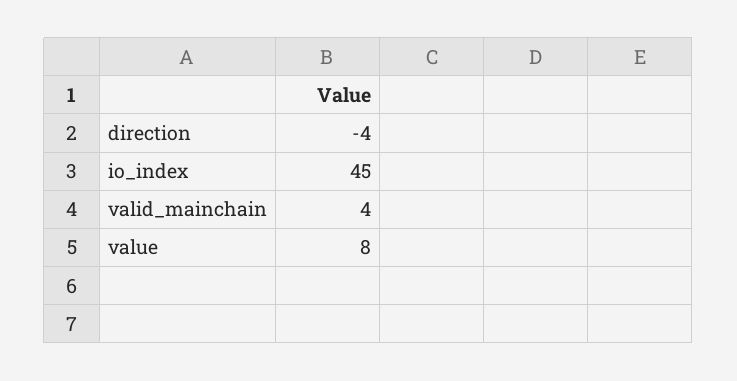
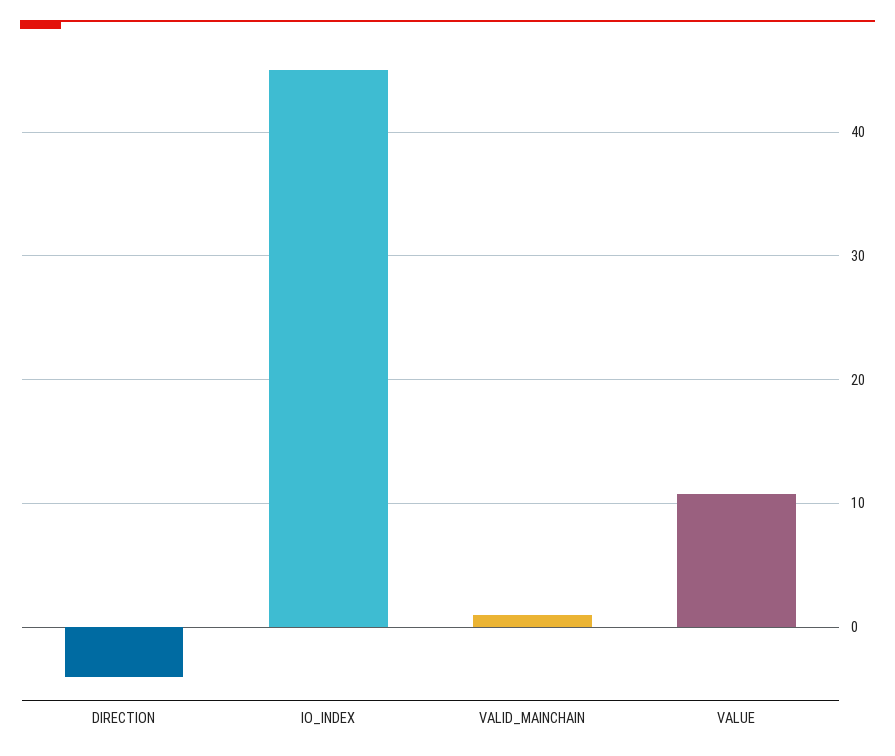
  {
    "direction": -4,
    "io_index": 45,
-   "valid_mainchain": 4,
+   "valid_mainchain": 1,
-   "value": 8
+   "value": 11
  }

